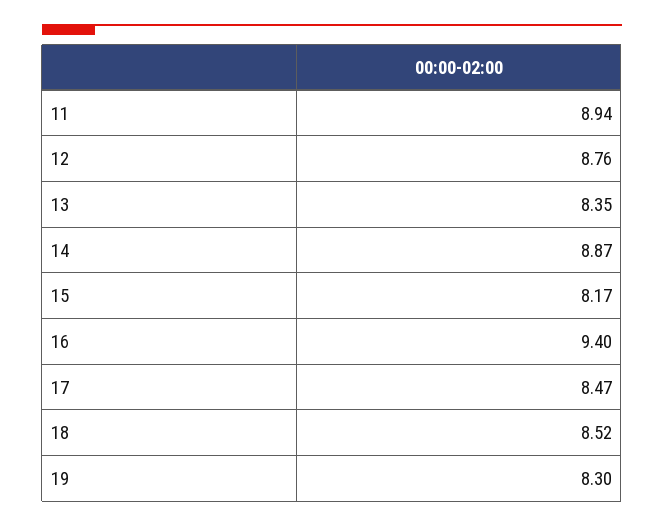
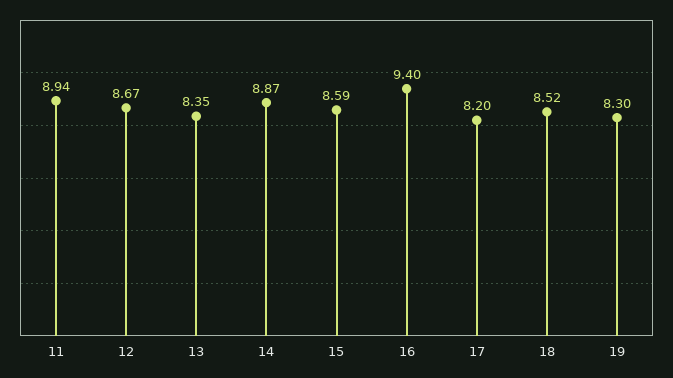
  {
    "11": 8.94,
-   "12": 8.76,
+   "12": 8.67,
    "13": 8.35,
    "14": 8.87,
-   "15": 8.17,
+   "15": 8.59,
    "16": 9.4,
-   "17": 8.47,
+   "17": 8.2,
    "18": 8.52,
    "19": 8.3
  }

